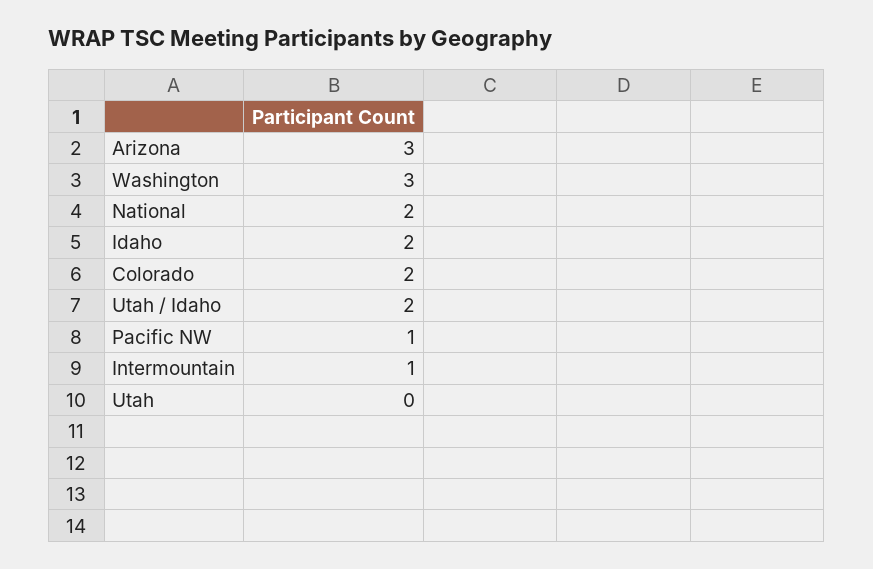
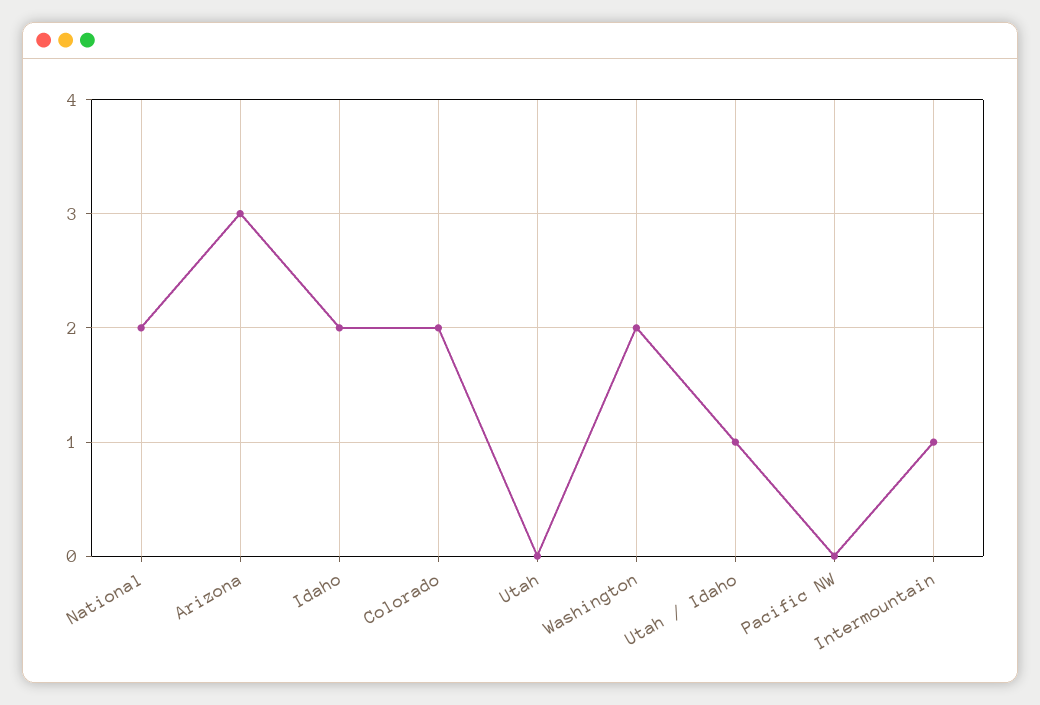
  {
    "Arizona": 3,
-   "Washington": 3,
+   "Washington": 2,
    "National": 2,
    "Idaho": 2,
    "Colorado": 2,
-   "Utah / Idaho": 2,
+   "Utah / Idaho": 1,
-   "Pacific NW": 1,
+   "Pacific NW": 0,
    "Intermountain": 1,
    "Utah": 0
  }

